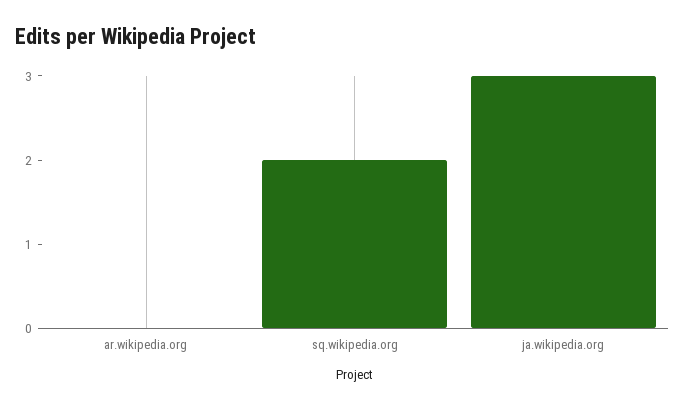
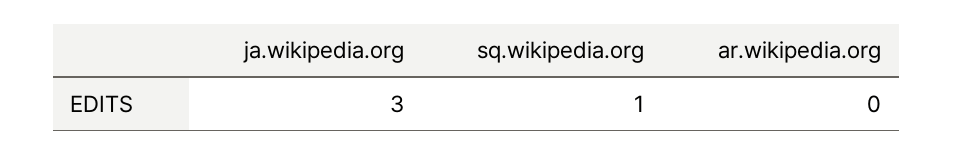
  {
    "ar.wikipedia.org": 0,
-   "sq.wikipedia.org": 2,
+   "sq.wikipedia.org": 1,
    "ja.wikipedia.org": 3
  }

